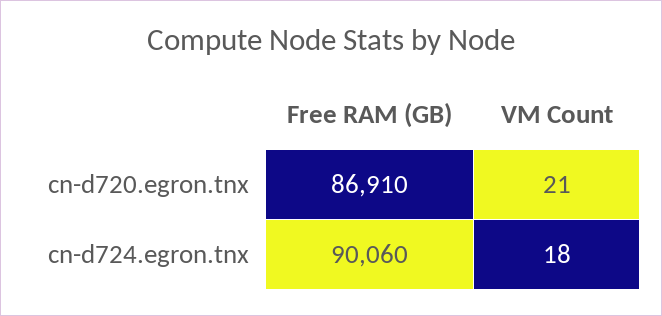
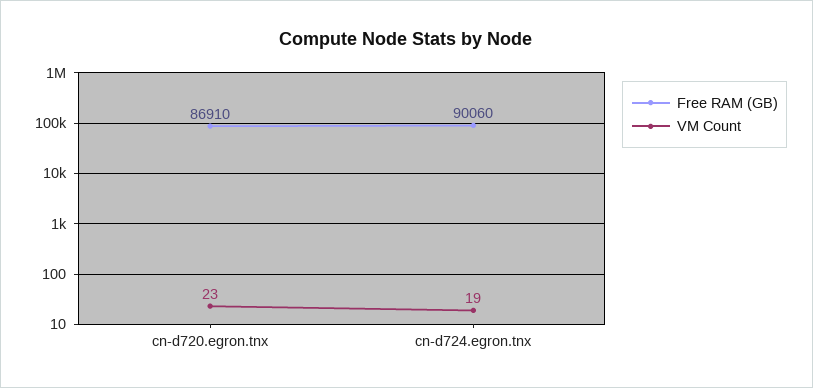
  {
    "Free RAM (GB)": {
      "cn-d720.egron.tnx": 86910,
      "cn-d724.egron.tnx": 90060
    },
    "VM Count": {
-     "cn-d720.egron.tnx": 21,
+     "cn-d720.egron.tnx": 23,
-     "cn-d724.egron.tnx": 18
+     "cn-d724.egron.tnx": 19
    }
  }

